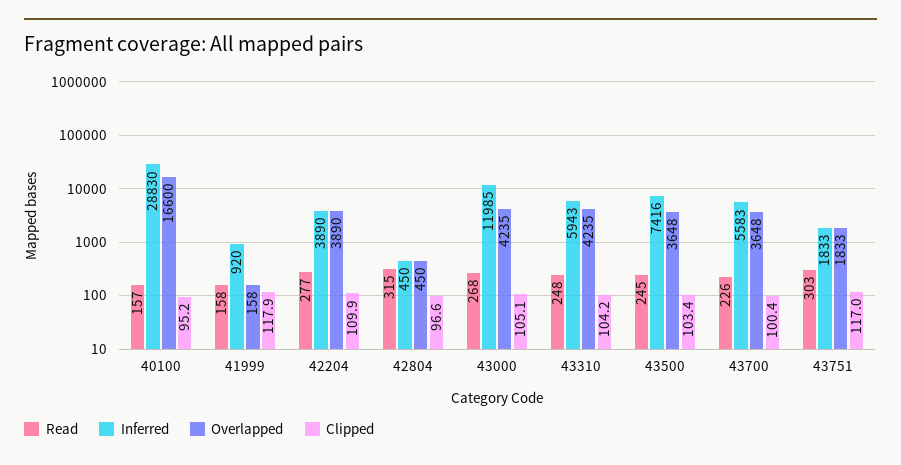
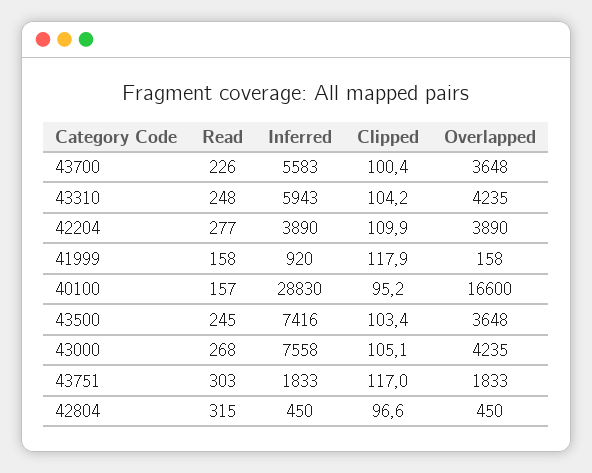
  {
    "Read": {
      "40100": 157,
      "41999": 158,
      "42204": 277,
      "42804": 315,
      "43000": 268,
      "43310": 248,
      "43500": 245,
      "43700": 226,
      "43751": 303
    },
    "Inferred": {
      "40100": 28830,
      "41999": 920,
      "42204": 3890,
      "42804": 450,
-     "43000": 11985,
+     "43000": 7558,
      "43310": 5943,
      "43500": 7416,
      "43700": 5583,
      "43751": 1833
    },
    "Overlapped": {
      "40100": 16600,
      "41999": 158,
      "42204": 3890,
      "42804": 450,
      "43000": 4235,
      "43310": 4235,
      "43500": 3648,
      "43700": 3648,
      "43751": 1833
    },
    "Clipped": {
      "40100": 95.2,
      "41999": 117.9,
      "42204": 109.9,
      "42804": 96.6,
      "43000": 105.1,
      "43310": 104.2,
      "43500": 103.4,
      "43700": 100.4,
      "43751": 117
    }
  }

